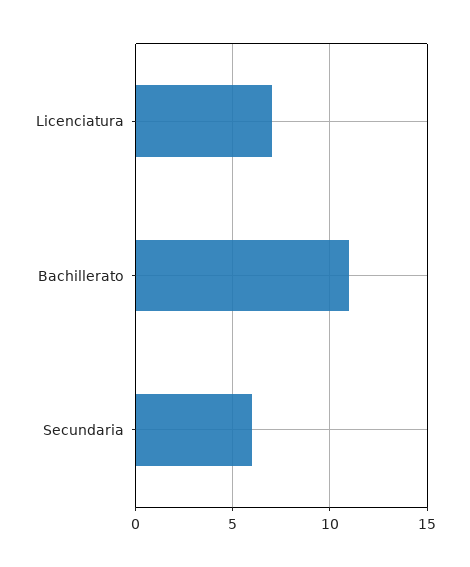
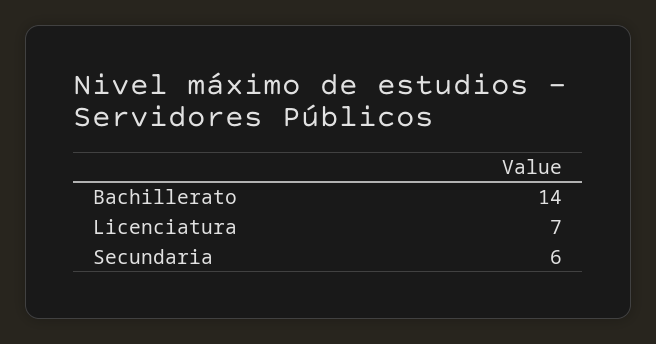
  {
    "Licenciatura": 7,
-   "Bachillerato": 11,
+   "Bachillerato": 14,
    "Secundaria": 6
  }

